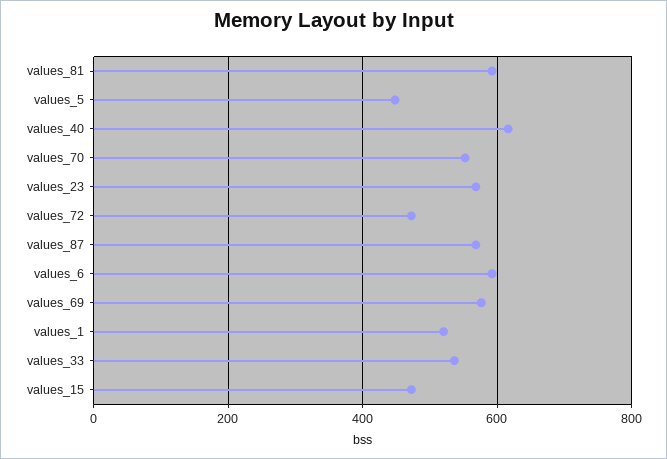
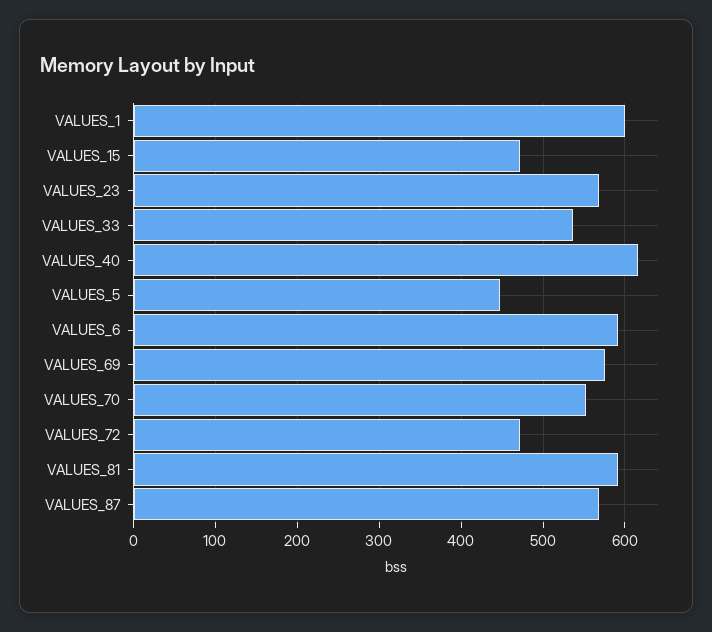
  {
    "values_81": 590,
    "values_5": 450,
    "values_40": 620,
    "values_70": 550,
    "values_23": 570,
    "values_72": 470,
    "values_87": 570,
    "values_6": 590,
    "values_69": 580,
-   "values_1": 520,
+   "values_1": 600,
    "values_33": 540,
    "values_15": 470
  }

